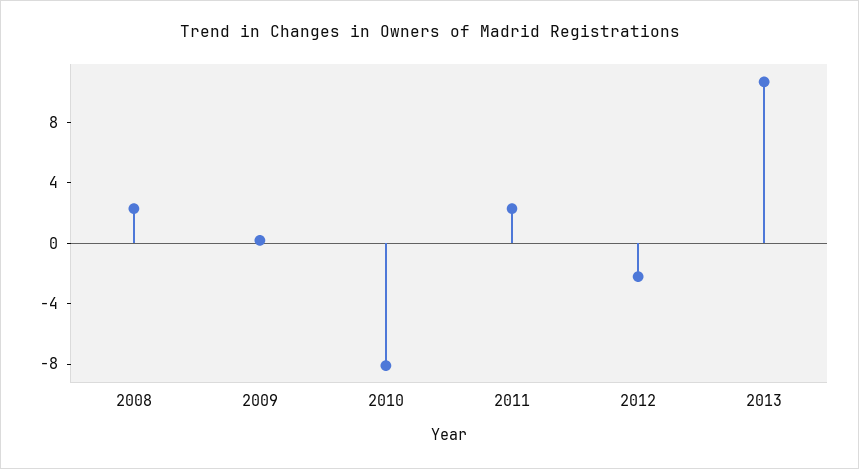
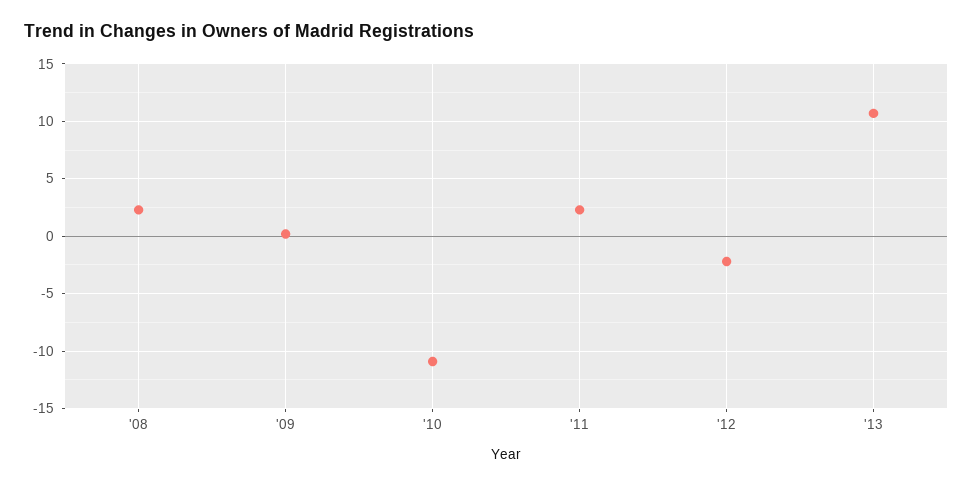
  {
    "2008": 2,
    "2009": 0,
-   "2010": -8,
+   "2010": -11,
    "2011": 2,
    "2012": -2,
    "2013": 11
  }

